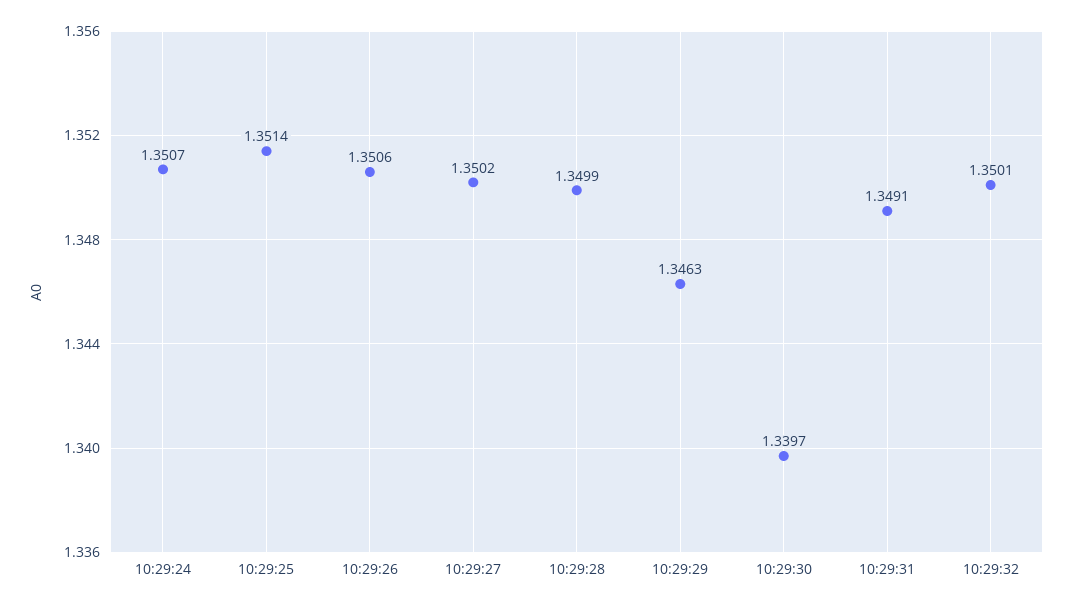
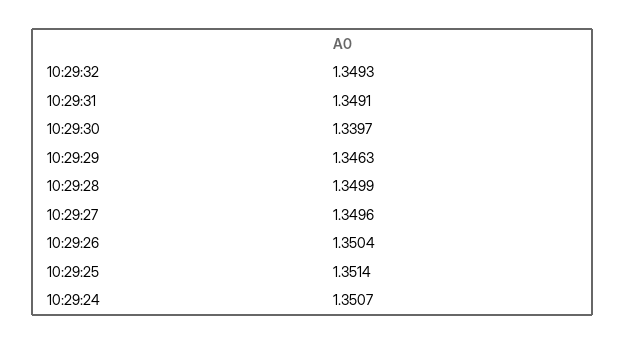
  {
    "10:29:24": 1.3507,
    "10:29:25": 1.3514,
-   "10:29:26": 1.3506,
+   "10:29:26": 1.3504,
-   "10:29:27": 1.3502,
+   "10:29:27": 1.3496,
    "10:29:28": 1.3499,
    "10:29:29": 1.3463,
    "10:29:30": 1.3397,
    "10:29:31": 1.3491,
-   "10:29:32": 1.3501
+   "10:29:32": 1.3493
  }

